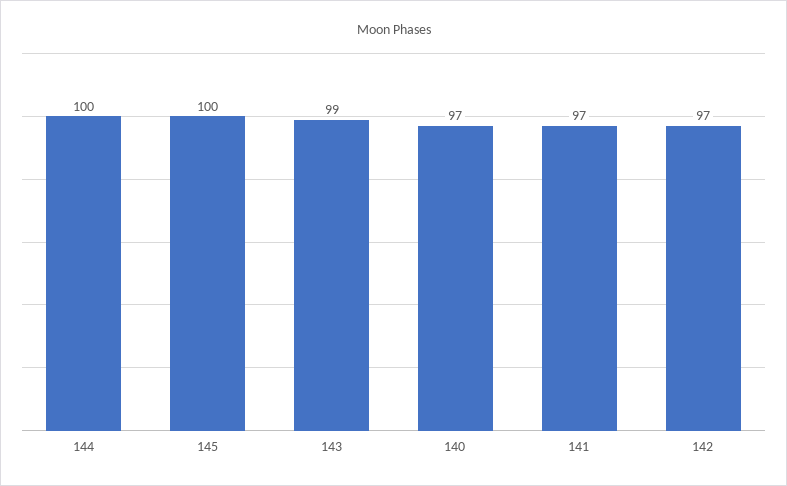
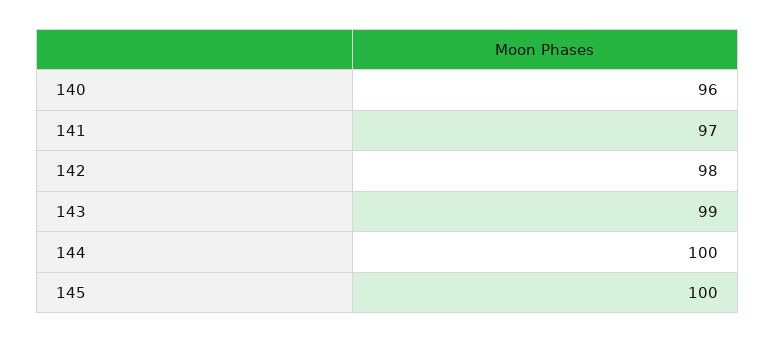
  {
    "144": 100,
    "145": 100,
    "143": 99,
-   "140": 97,
+   "140": 96,
    "141": 97,
-   "142": 97
+   "142": 98
  }

